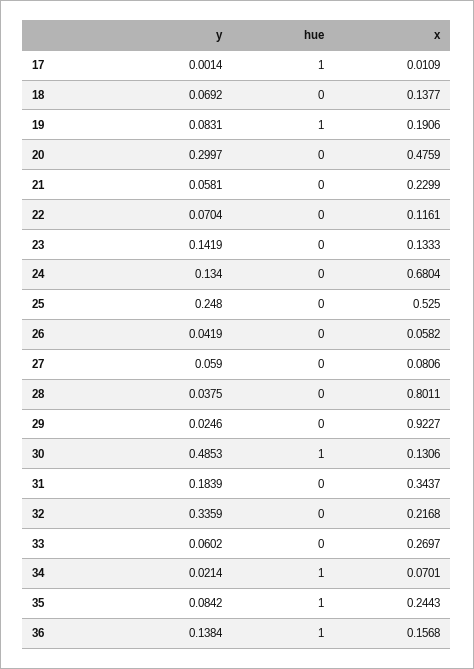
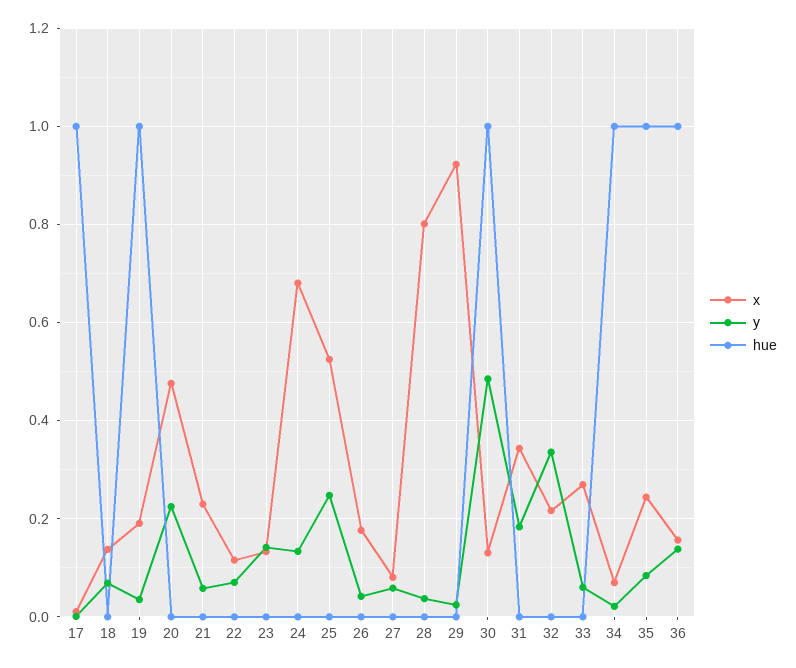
  {
    "y": {
      "17": 0.0014,
      "18": 0.0692,
-     "19": 0.0831,
+     "19": 0.04,
-     "20": 0.2997,
+     "20": 0.22,
      "21": 0.0581,
      "22": 0.0704,
      "23": 0.1419,
      "24": 0.134,
      "25": 0.248,
      "26": 0.0419,
      "27": 0.059,
      "28": 0.0375,
      "29": 0.0246,
      "30": 0.4853,
      "31": 0.1839,
      "32": 0.3359,
      "33": 0.0602,
      "34": 0.0214,
      "35": 0.0842,
      "36": 0.1384
    },
    "hue": {
      "17": 1,
      "18": 0,
      "19": 1,
      "20": 0,
      "21": 0,
      "22": 0,
      "23": 0,
      "24": 0,
      "25": 0,
      "26": 0,
      "27": 0,
      "28": 0,
      "29": 0,
      "30": 1,
      "31": 0,
      "32": 0,
      "33": 0,
      "34": 1,
      "35": 1,
      "36": 1
    },
    "x": {
      "17": 0.0109,
      "18": 0.1377,
      "19": 0.1906,
      "20": 0.4759,
      "21": 0.2299,
      "22": 0.1161,
      "23": 0.1333,
      "24": 0.6804,
      "25": 0.525,
-     "26": 0.0582,
+     "26": 0.18,
      "27": 0.0806,
      "28": 0.8011,
      "29": 0.9227,
      "30": 0.1306,
      "31": 0.3437,
      "32": 0.2168,
      "33": 0.2697,
      "34": 0.0701,
      "35": 0.2443,
      "36": 0.1568
    }
  }

